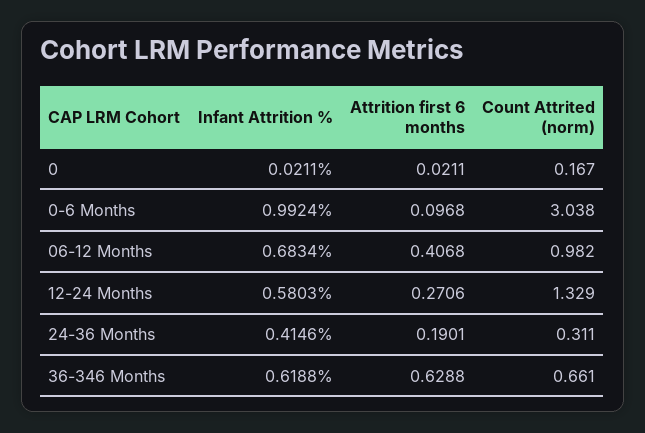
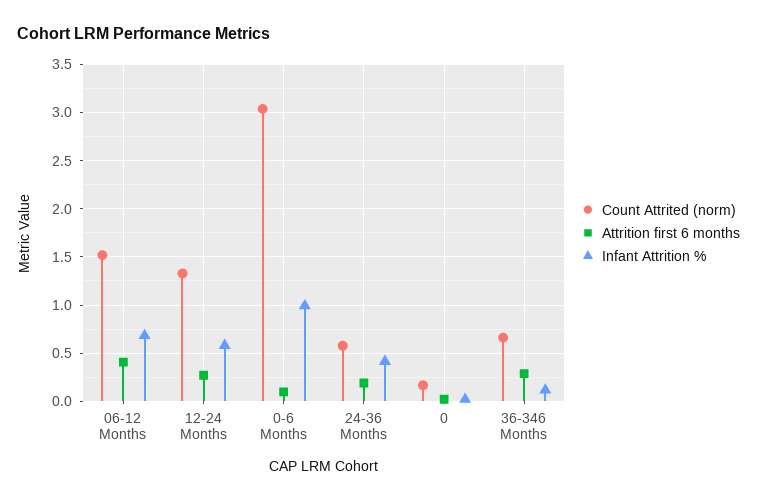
  {
    "Infant Attrition %": {
      "0": 0.0211,
      "0-6 Months": 0.9924,
      "06-12 Months": 0.6834,
      "12-24 Months": 0.5803,
      "24-36 Months": 0.4146,
-     "36-346 Months": 0.6188
+     "36-346 Months": 0.1
    },
    "Attrition first 6 months": {
      "0": 0.0211,
      "0-6 Months": 0.0968,
      "06-12 Months": 0.4068,
      "12-24 Months": 0.2706,
      "24-36 Months": 0.1901,
-     "36-346 Months": 0.6288
+     "36-346 Months": 0.3
    },
    "Count Attrited (norm)": {
      "0": 0.167,
      "0-6 Months": 3.038,
-     "06-12 Months": 0.982,
+     "06-12 Months": 1.5,
      "12-24 Months": 1.329,
-     "24-36 Months": 0.311,
+     "24-36 Months": 0.6,
      "36-346 Months": 0.661
    }
  }

